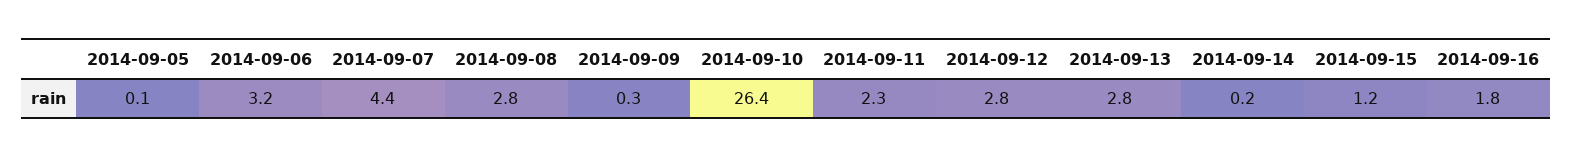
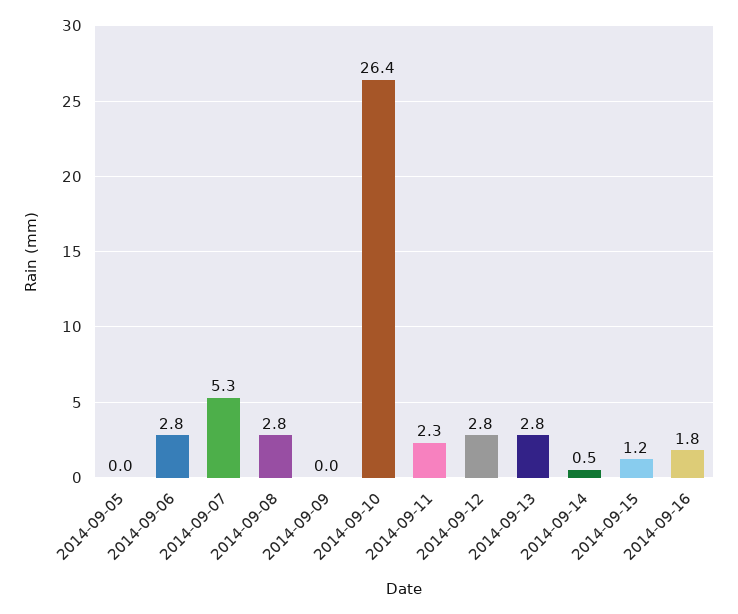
  {
-   "2014-09-05": 0.1,
+   "2014-09-05": 0,
-   "2014-09-06": 3.2,
+   "2014-09-06": 2.8,
-   "2014-09-07": 4.4,
+   "2014-09-07": 5.3,
    "2014-09-08": 2.8,
-   "2014-09-09": 0.3,
+   "2014-09-09": 0,
    "2014-09-10": 26.4,
    "2014-09-11": 2.3,
    "2014-09-12": 2.8,
    "2014-09-13": 2.8,
-   "2014-09-14": 0.2,
+   "2014-09-14": 0.5,
    "2014-09-15": 1.2,
    "2014-09-16": 1.8
  }

